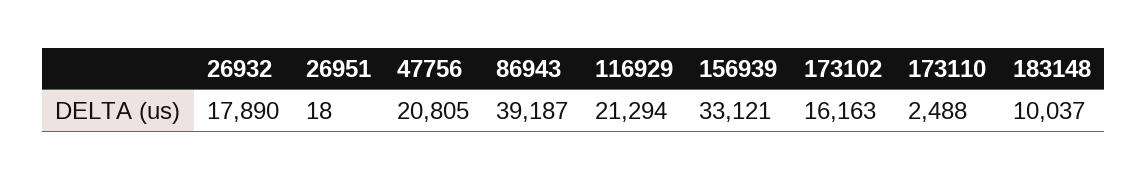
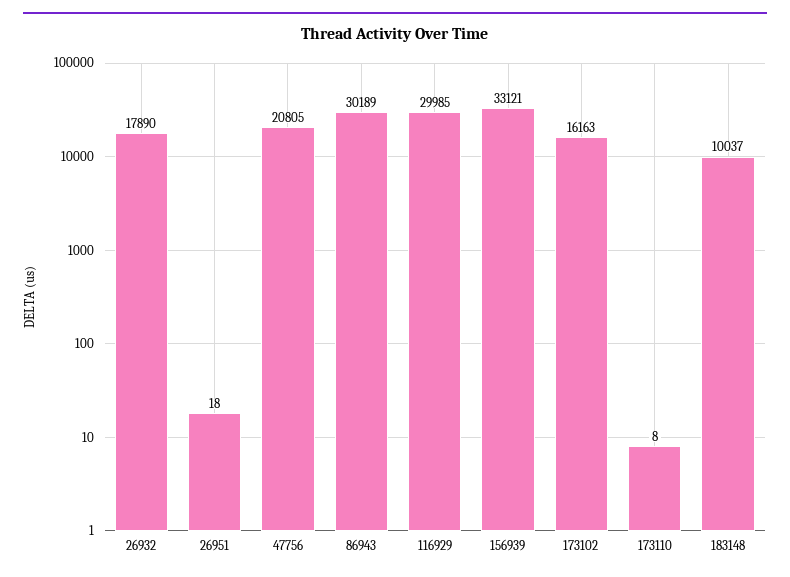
  {
    "26932": 17890,
    "26951": 18,
    "47756": 20805,
-   "86943": 39187,
+   "86943": 30189,
-   "116929": 21294,
+   "116929": 29985,
    "156939": 33121,
    "173102": 16163,
-   "173110": 2488,
+   "173110": 8,
    "183148": 10037
  }

